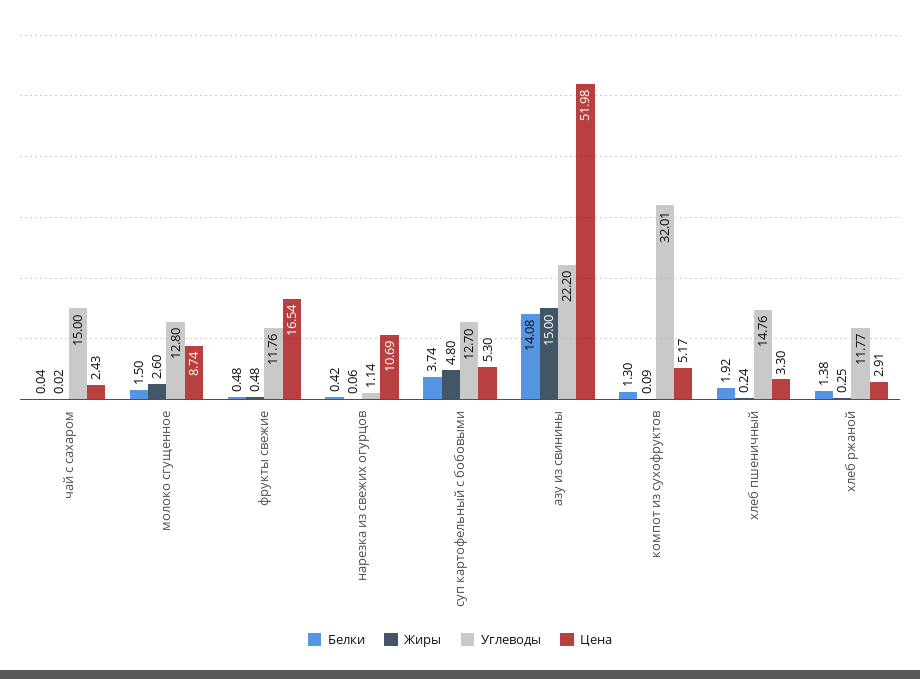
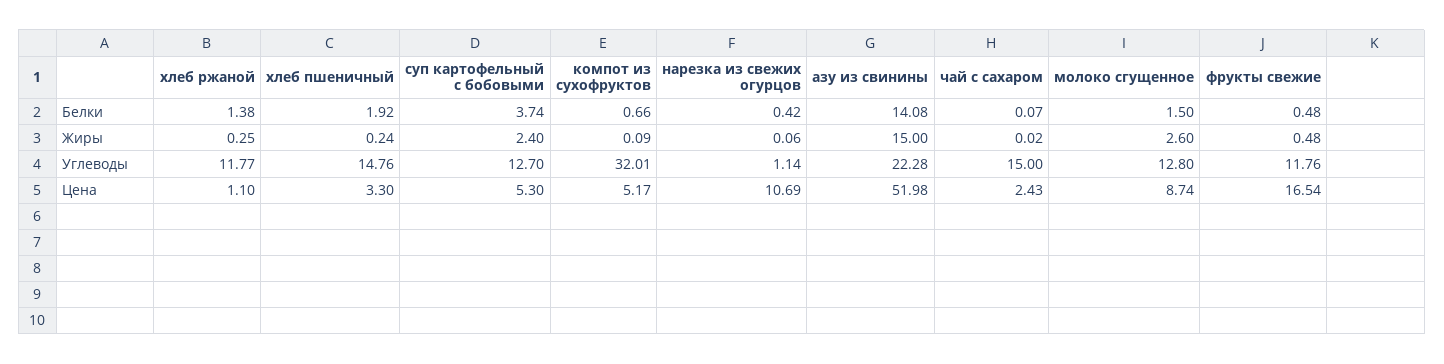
  {
    "Белки": {
-     "чай с сахаром": 0.04,
+     "чай с сахаром": 0.07,
      "молоко сгущенное": 1.5,
      "фрукты свежие": 0.48,
      "нарезка из свежих огурцов": 0.42,
      "суп картофельный с бобовыми": 3.74,
      "азу из свинины": 14.08,
-     "компот из сухофруктов": 1.3,
+     "компот из сухофруктов": 0.66,
      "хлеб пшеничный": 1.92,
      "хлеб ржаной": 1.38
    },
    "Жиры": {
      "чай с сахаром": 0.02,
      "молоко сгущенное": 2.6,
      "фрукты свежие": 0.48,
      "нарезка из свежих огурцов": 0.06,
-     "суп картофельный с бобовыми": 4.8,
+     "суп картофельный с бобовыми": 2.4,
      "азу из свинины": 15,
      "компот из сухофруктов": 0.09,
      "хлеб пшеничный": 0.24,
      "хлеб ржаной": 0.25
    },
    "Углеводы": {
      "чай с сахаром": 15,
      "молоко сгущенное": 12.8,
      "фрукты свежие": 11.76,
      "нарезка из свежих огурцов": 1.14,
      "суп картофельный с бобовыми": 12.7,
-     "азу из свинины": 22.2,
+     "азу из свинины": 22.28,
      "компот из сухофруктов": 32.01,
      "хлеб пшеничный": 14.76,
      "хлеб ржаной": 11.77
    },
    "Цена": {
      "чай с сахаром": 2.43,
      "молоко сгущенное": 8.74,
      "фрукты свежие": 16.54,
      "нарезка из свежих огурцов": 10.69,
      "суп картофельный с бобовыми": 5.3,
      "азу из свинины": 51.98,
      "компот из сухофруктов": 5.17,
      "хлеб пшеничный": 3.3,
-     "хлеб ржаной": 2.91
+     "хлеб ржаной": 1.1
    }
  }

